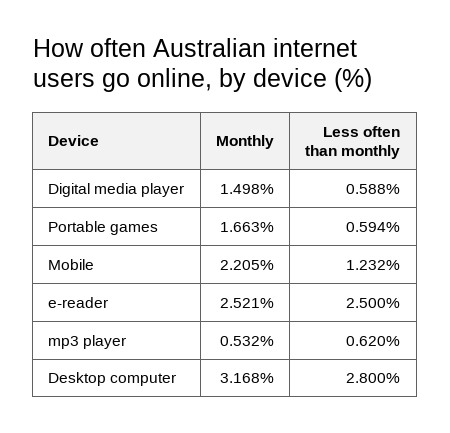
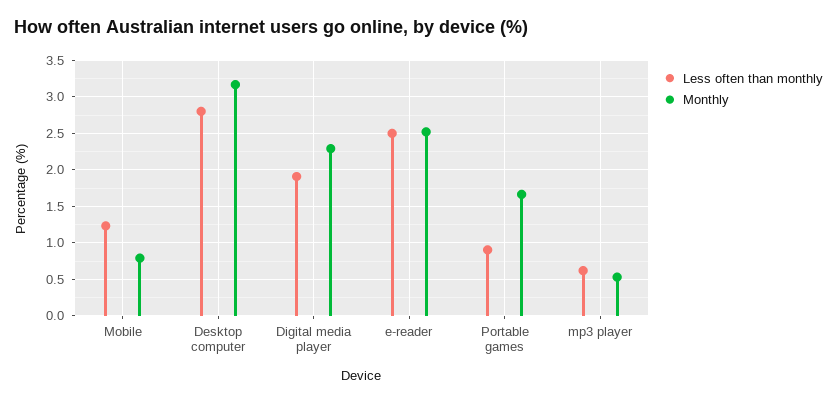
  {
    "Monthly": {
-     "Digital media player": 1.498,
+     "Digital media player": 2.3,
      "Portable games": 1.663,
-     "Mobile": 2.205,
+     "Mobile": 0.8,
      "e-reader": 2.521,
      "mp3 player": 0.532,
      "Desktop computer": 3.168
    },
    "Less often than monthly": {
-     "Digital media player": 0.588,
+     "Digital media player": 1.9,
-     "Portable games": 0.594,
+     "Portable games": 0.9,
      "Mobile": 1.232,
      "e-reader": 2.5,
      "mp3 player": 0.62,
      "Desktop computer": 2.8
    }
  }

